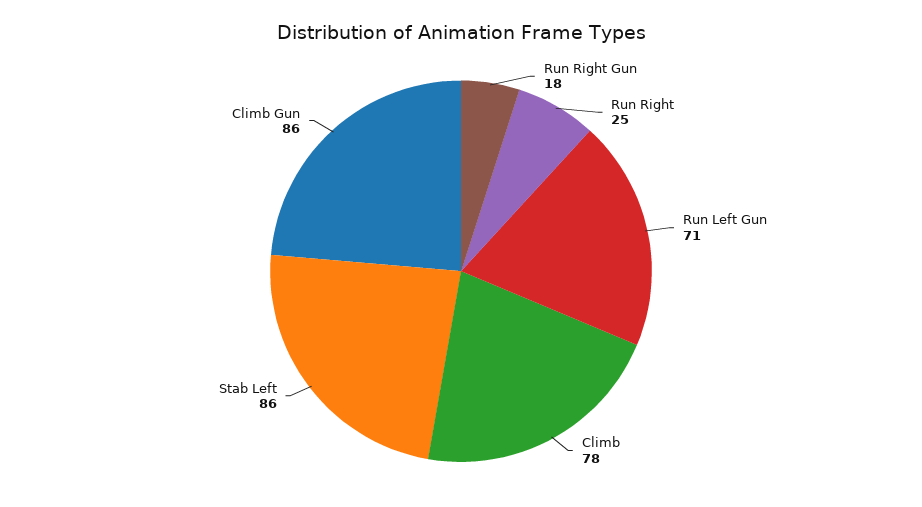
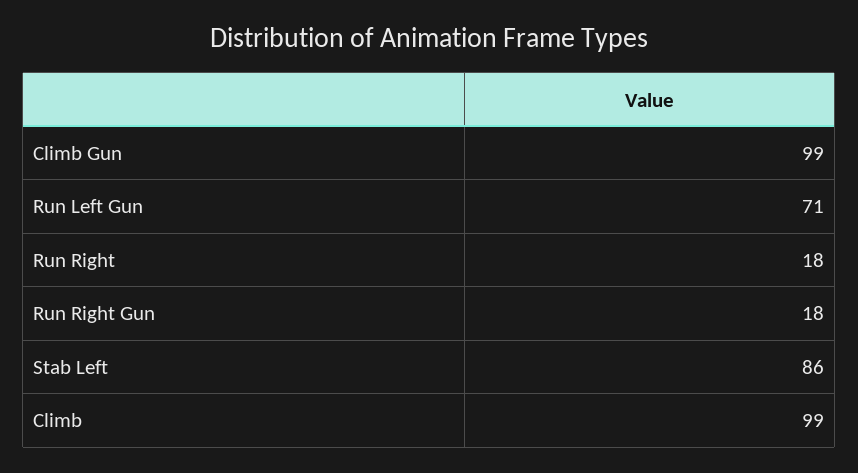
  {
    "Run Right Gun": 18,
-   "Run Right": 25,
+   "Run Right": 18,
    "Run Left Gun": 71,
-   "Climb": 78,
+   "Climb": 99,
    "Stab Left": 86,
-   "Climb Gun": 86
+   "Climb Gun": 99
  }

